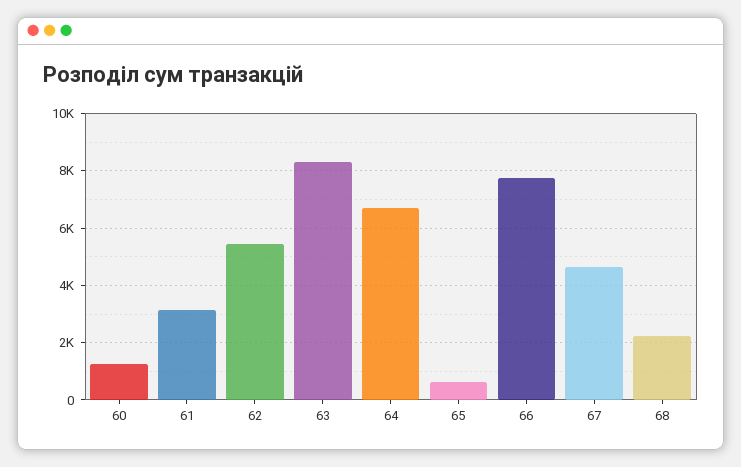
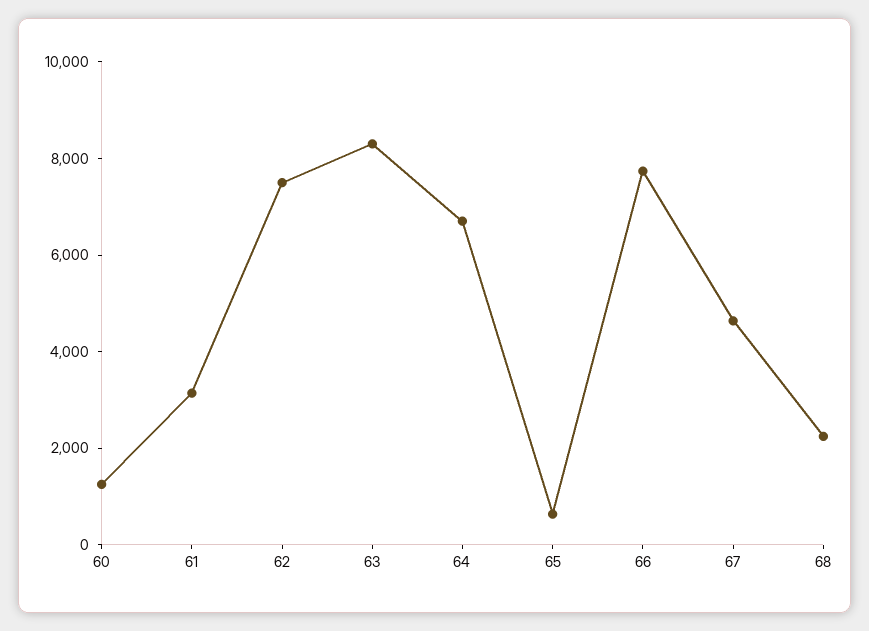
  {
    "60": 1250,
    "61": 3250,
-   "62": 5500,
+   "62": 7500,
    "63": 8250,
    "64": 6750,
    "65": 750,
    "66": 7750,
    "67": 4750,
    "68": 2250
  }

